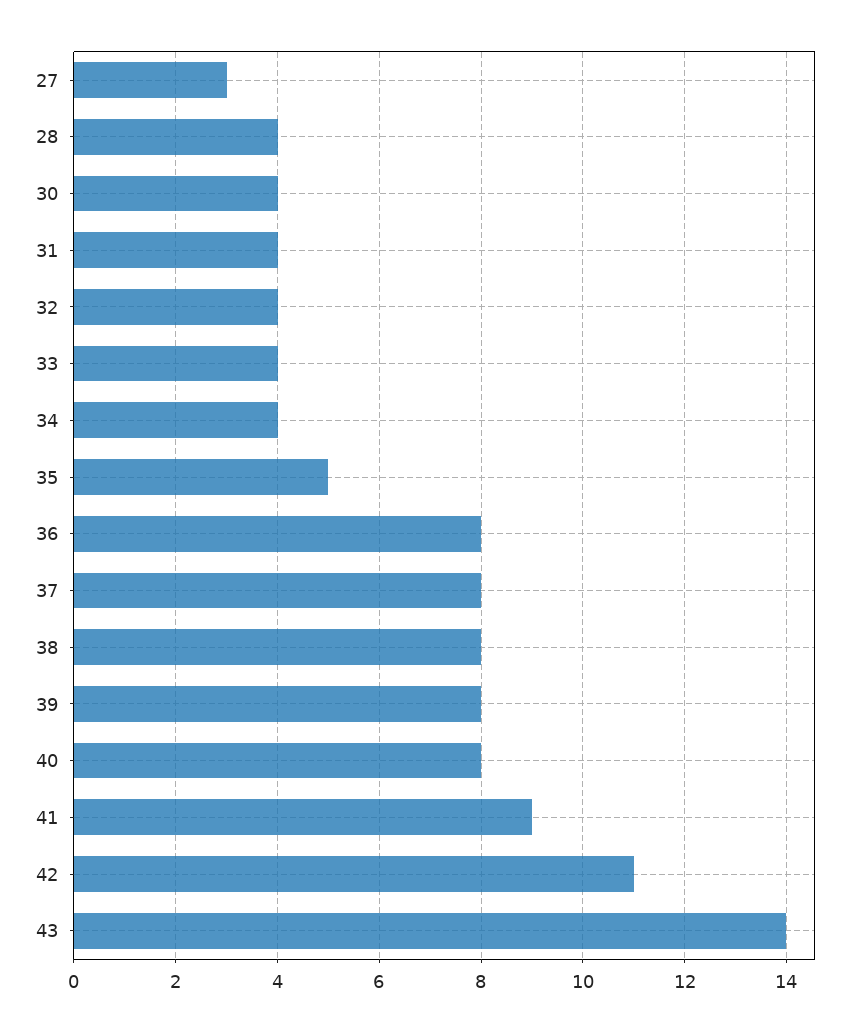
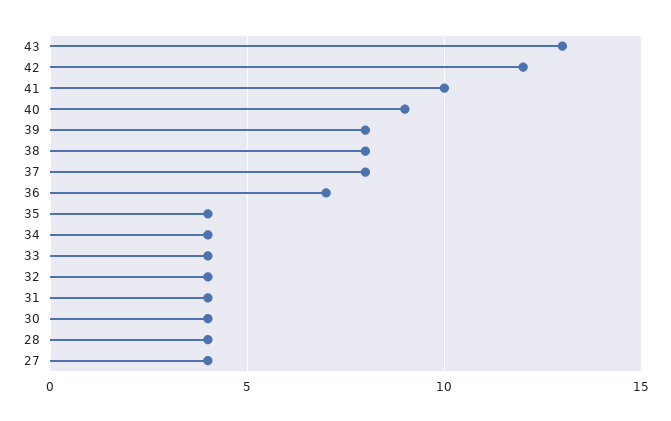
  {
-   "27": 3,
+   "27": 4,
    "28": 4,
    "30": 4,
    "31": 4,
    "32": 4,
    "33": 4,
    "34": 4,
-   "35": 5,
+   "35": 4,
-   "36": 8,
+   "36": 7,
    "37": 8,
    "38": 8,
    "39": 8,
-   "40": 8,
+   "40": 9,
-   "41": 9,
+   "41": 10,
-   "42": 11,
+   "42": 12,
-   "43": 14
+   "43": 13
  }

